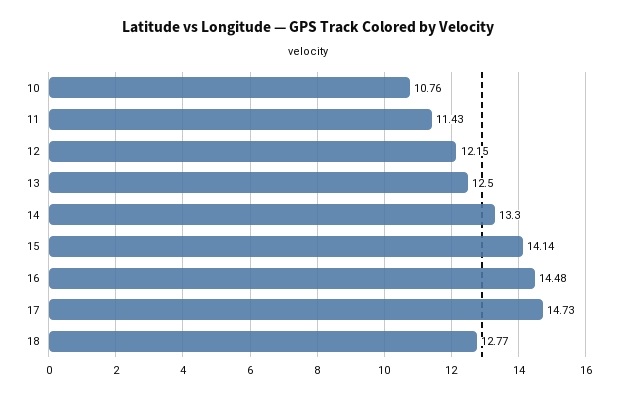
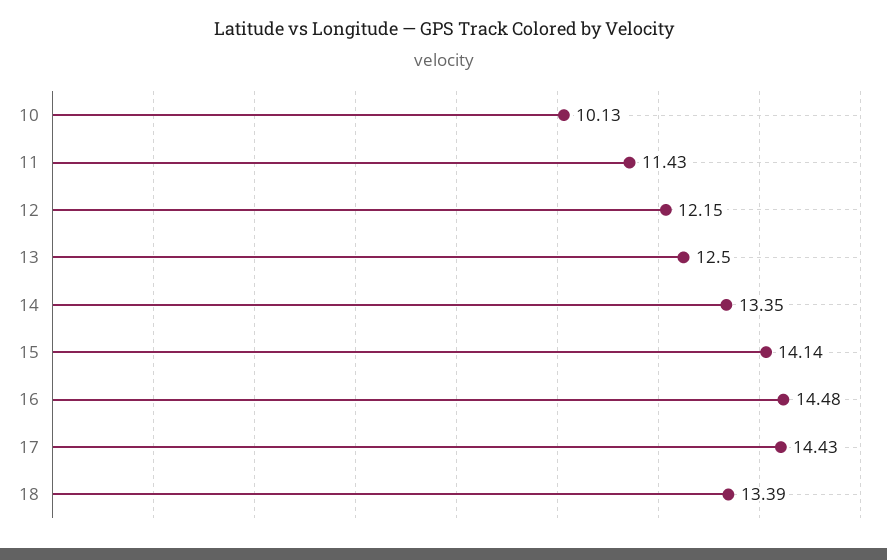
  {
-   "10": 10.76,
+   "10": 10.13,
    "11": 11.43,
    "12": 12.15,
    "13": 12.5,
-   "14": 13.3,
+   "14": 13.35,
    "15": 14.14,
    "16": 14.48,
-   "17": 14.73,
+   "17": 14.43,
-   "18": 12.77
+   "18": 13.39
  }

